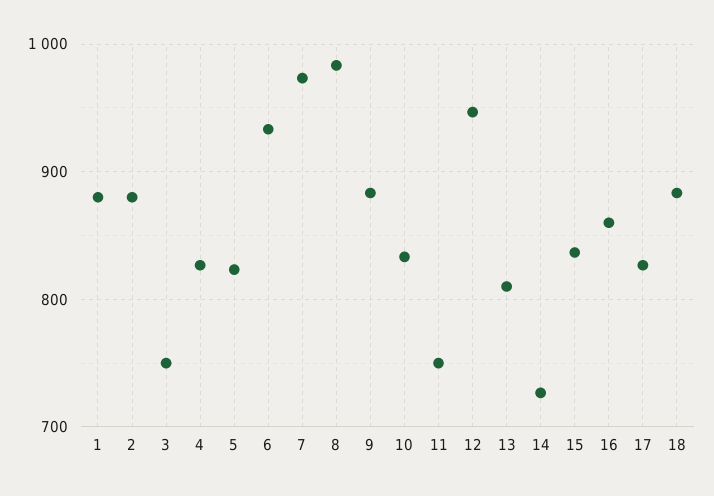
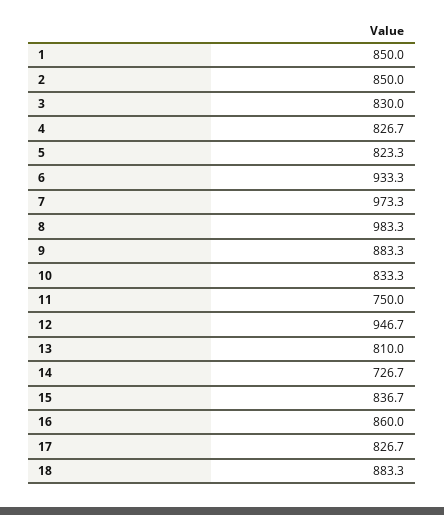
  {
-   "1": 880,
+   "1": 850,
-   "2": 880,
+   "2": 850,
-   "3": 750,
+   "3": 830,
    "4": 826.7,
    "5": 823.3,
    "6": 933.3,
    "7": 973.3,
    "8": 983.3,
    "9": 883.3,
    "10": 833.3,
    "11": 750,
    "12": 946.7,
    "13": 810,
    "14": 726.7,
    "15": 836.7,
    "16": 860,
    "17": 826.7,
    "18": 883.3
  }

